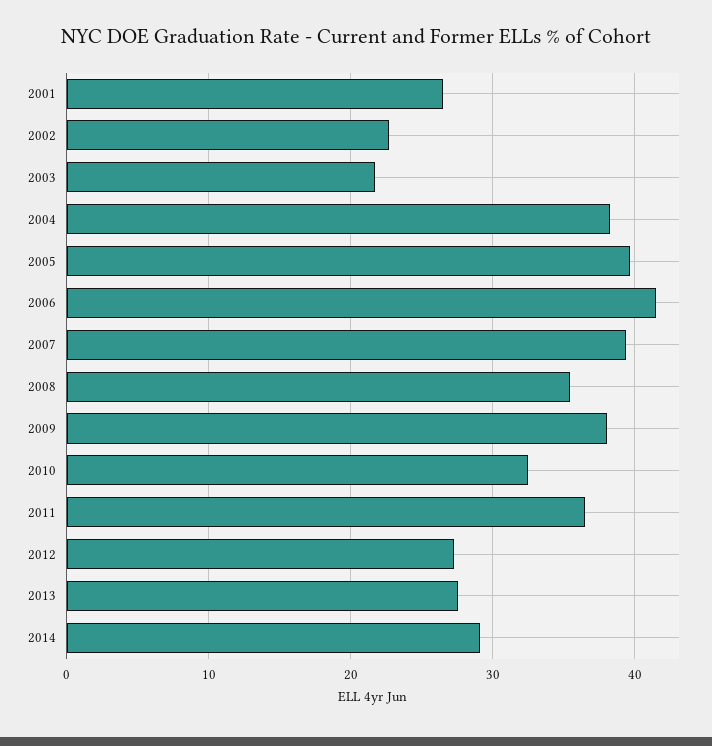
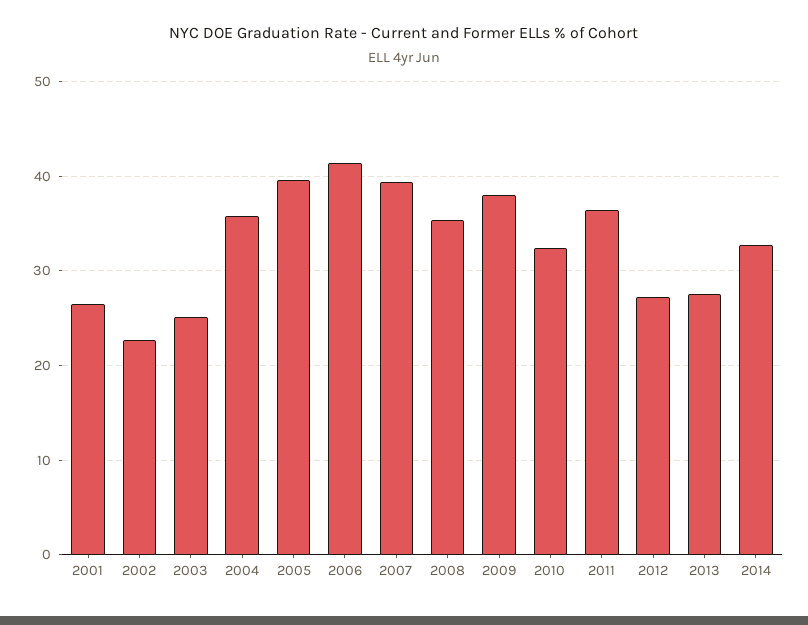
  {
    "2001": 26,
    "2002": 23,
-   "2003": 22,
+   "2003": 25,
-   "2004": 38,
+   "2004": 36,
    "2005": 40,
    "2006": 41,
    "2007": 39,
    "2008": 35,
    "2009": 38,
    "2010": 32,
    "2011": 36,
    "2012": 27,
    "2013": 28,
-   "2014": 29
+   "2014": 33
  }

